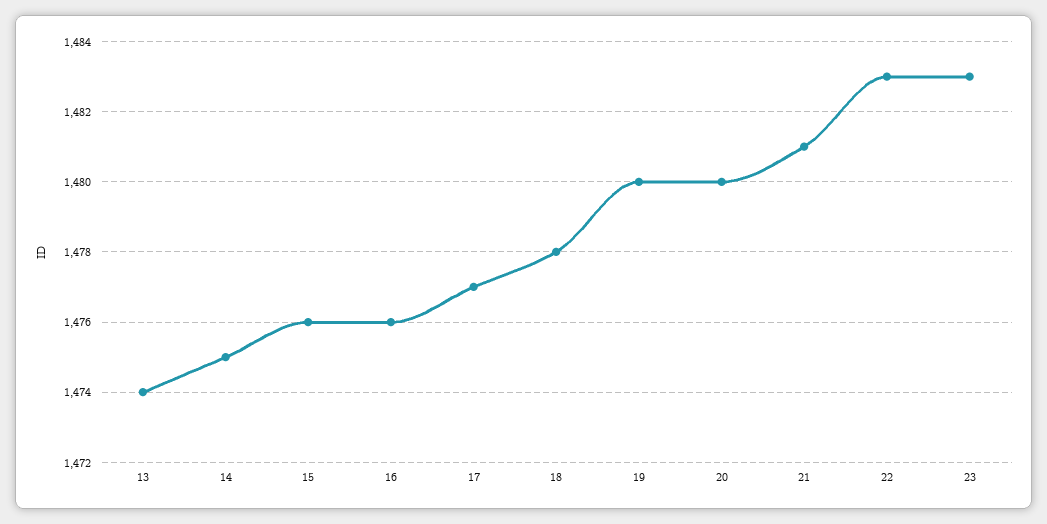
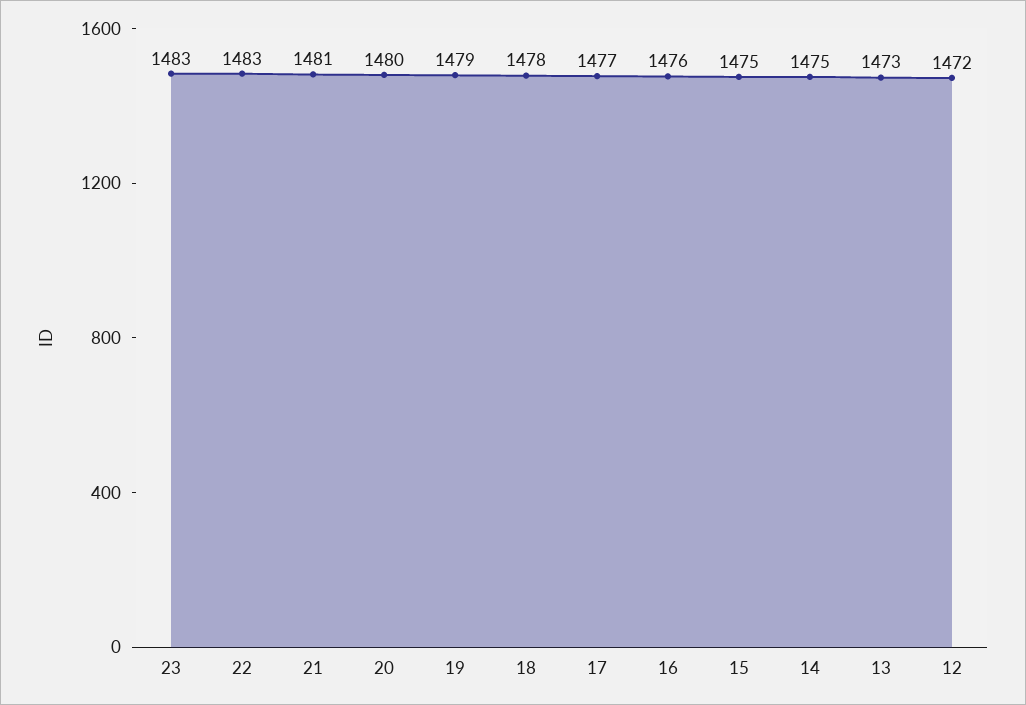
  {
-   "13": 1474,
+   "13": 1473,
    "14": 1475,
-   "15": 1476,
+   "15": 1475,
    "16": 1476,
    "17": 1477,
    "18": 1478,
-   "19": 1480,
+   "19": 1479,
    "20": 1480,
    "21": 1481,
    "22": 1483,
-   "23": 1483
+   "23": 1483,
+   "12": 1472
  }

